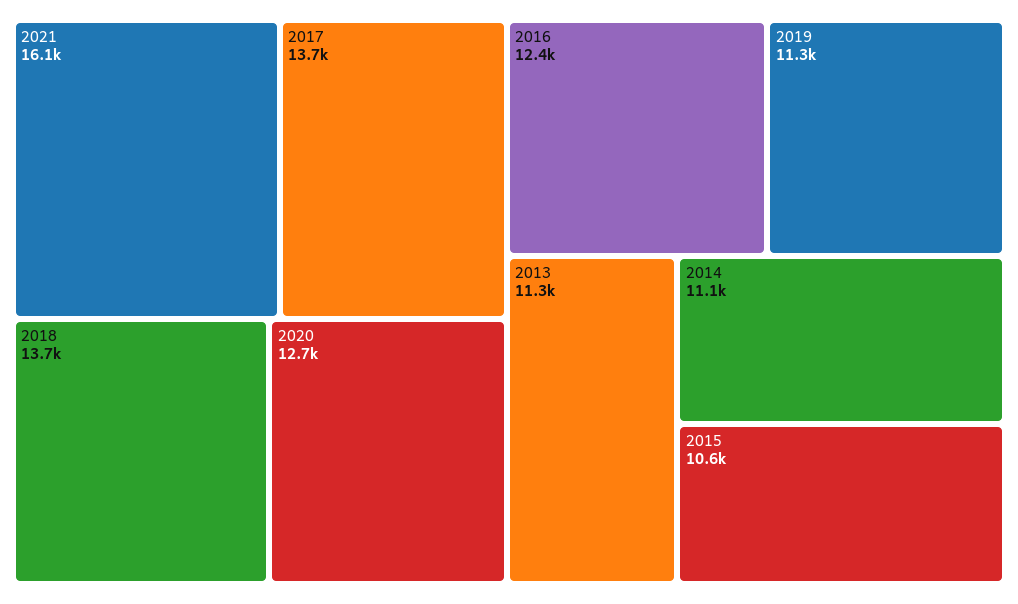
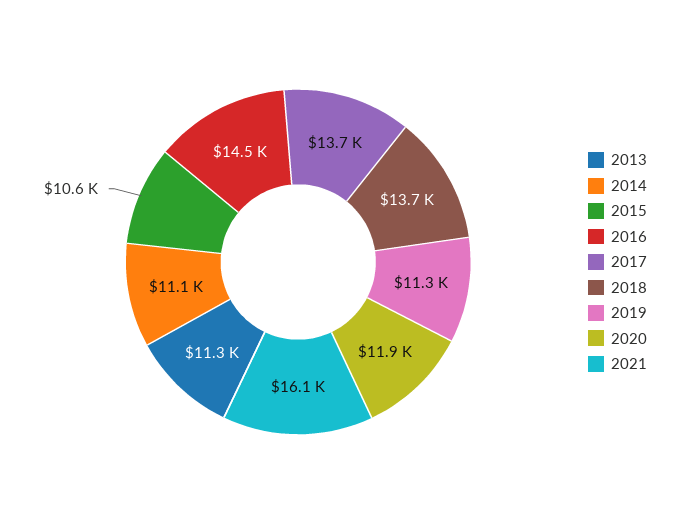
  {
    "2021": 16100,
    "2017": 13700,
    "2018": 13700,
-   "2020": 12700,
+   "2020": 11900,
-   "2016": 12400,
+   "2016": 14500,
    "2019": 11300,
    "2013": 11300,
    "2014": 11100,
    "2015": 10600
  }

